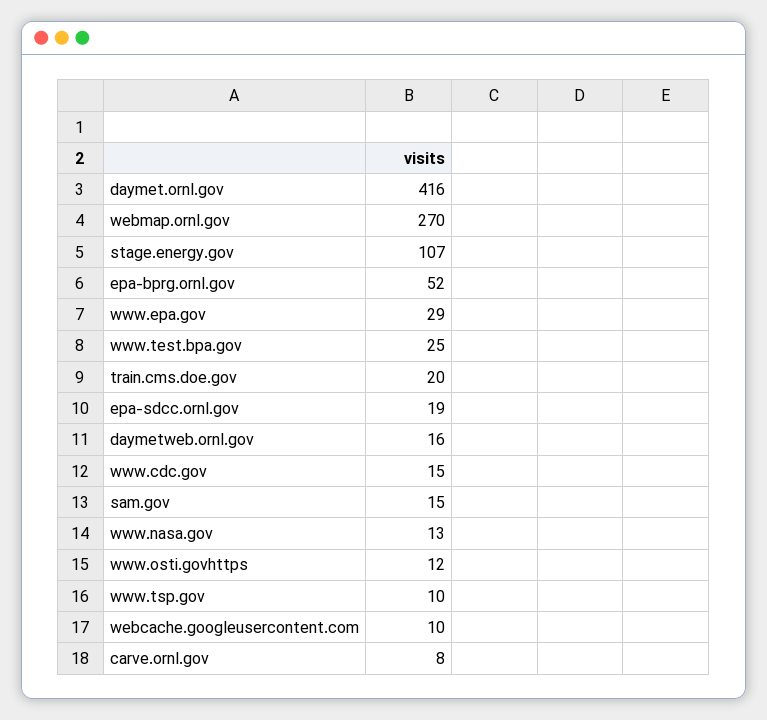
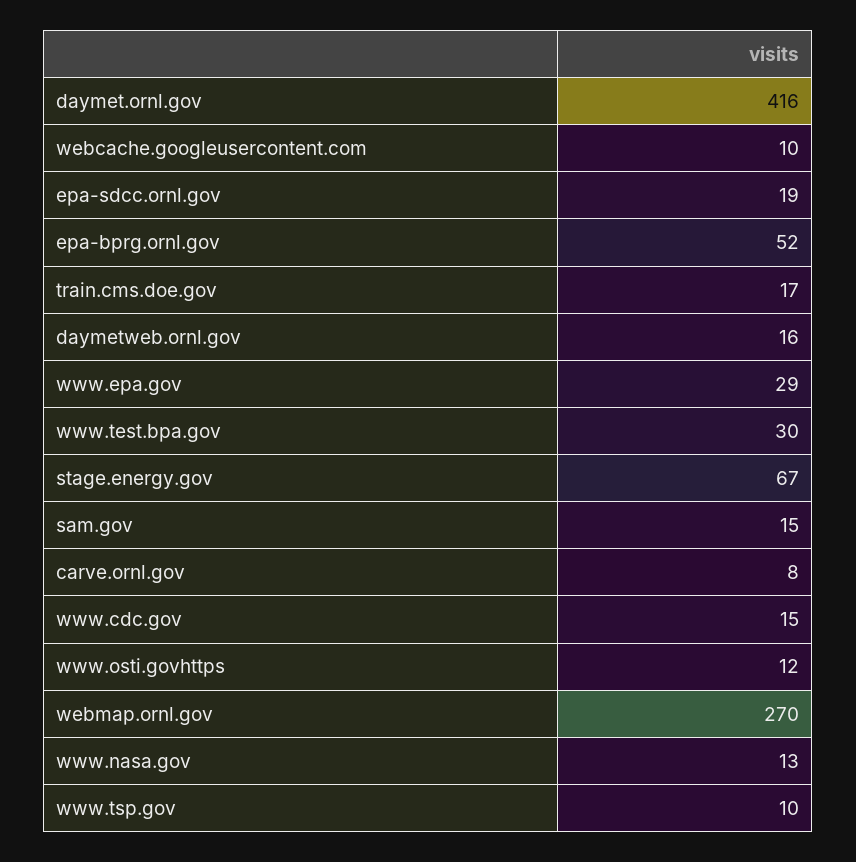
  {
    "daymet.ornl.gov": 416,
    "webmap.ornl.gov": 270,
-   "stage.energy.gov": 107,
+   "stage.energy.gov": 67,
    "epa-bprg.ornl.gov": 52,
    "www.epa.gov": 29,
-   "www.test.bpa.gov": 25,
+   "www.test.bpa.gov": 30,
-   "train.cms.doe.gov": 20,
+   "train.cms.doe.gov": 17,
    "epa-sdcc.ornl.gov": 19,
    "daymetweb.ornl.gov": 16,
    "www.cdc.gov": 15,
    "sam.gov": 15,
    "www.nasa.gov": 13,
    "www.osti.govhttps": 12,
    "www.tsp.gov": 10,
    "webcache.googleusercontent.com": 10,
    "carve.ornl.gov": 8
  }

